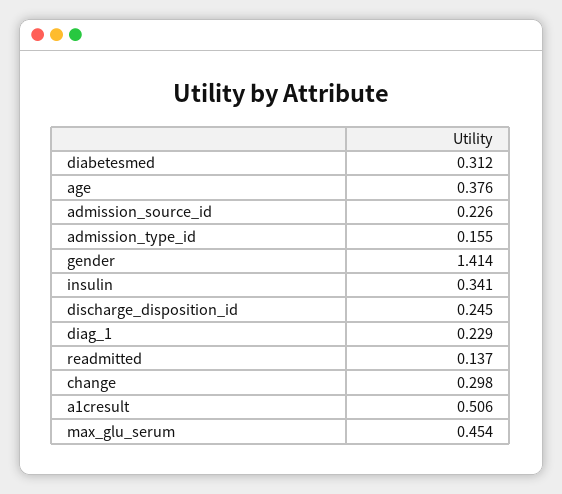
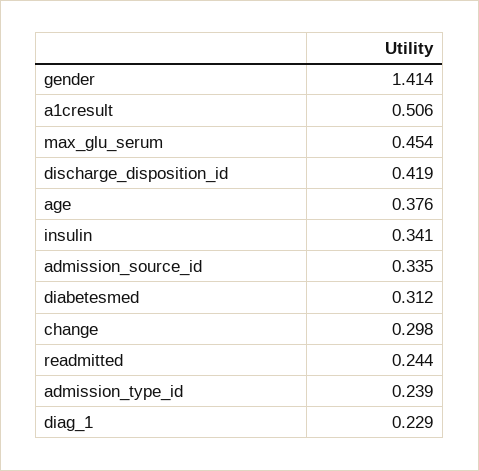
  {
    "diabetesmed": 0.312,
    "age": 0.376,
-   "admission_source_id": 0.226,
+   "admission_source_id": 0.335,
-   "admission_type_id": 0.155,
+   "admission_type_id": 0.239,
    "gender": 1.414,
    "insulin": 0.341,
-   "discharge_disposition_id": 0.245,
+   "discharge_disposition_id": 0.419,
    "diag_1": 0.229,
-   "readmitted": 0.137,
+   "readmitted": 0.244,
    "change": 0.298,
    "a1cresult": 0.506,
    "max_glu_serum": 0.454
  }

